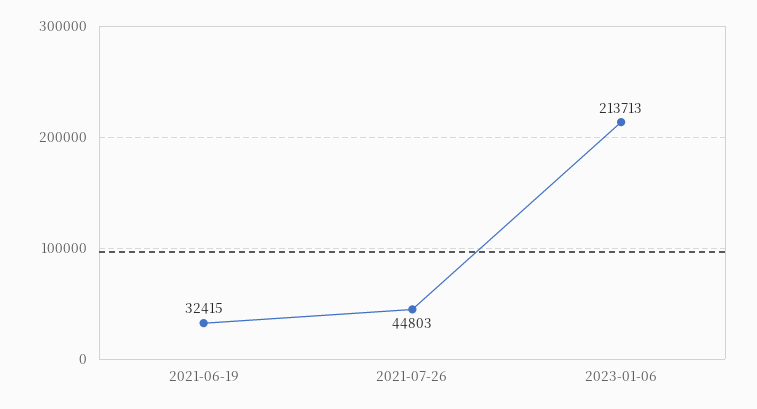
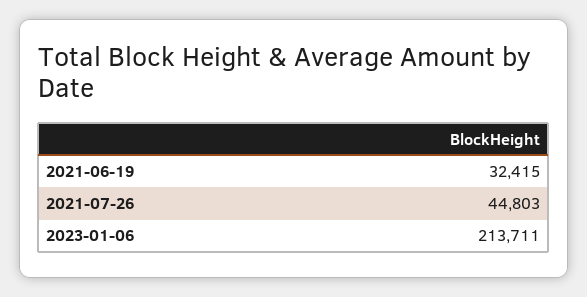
  {
    "2021-06-19": 32415,
    "2021-07-26": 44803,
-   "2023-01-06": 213713
+   "2023-01-06": 213711
  }

